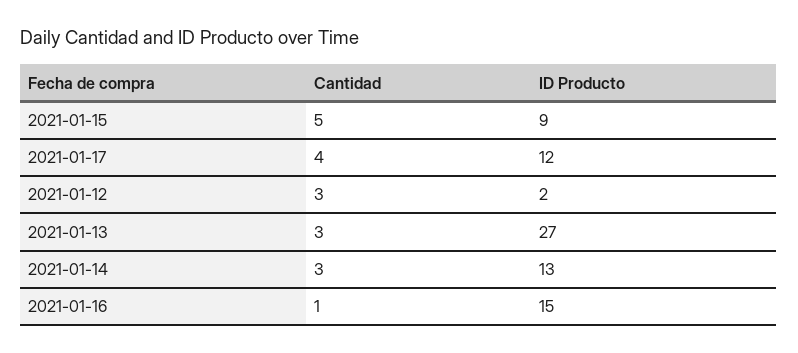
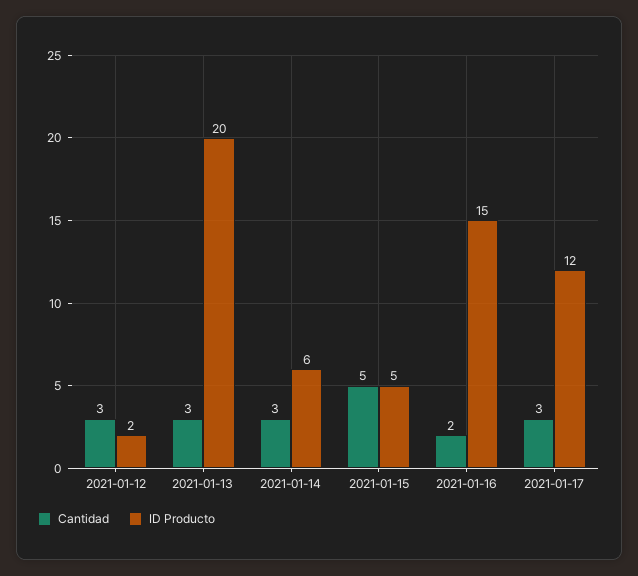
  {
    "Cantidad": {
      "2021-01-15": 5,
-     "2021-01-17": 4,
+     "2021-01-17": 3,
      "2021-01-12": 3,
      "2021-01-13": 3,
      "2021-01-14": 3,
-     "2021-01-16": 1
+     "2021-01-16": 2
    },
    "ID Producto": {
-     "2021-01-15": 9,
+     "2021-01-15": 5,
      "2021-01-17": 12,
      "2021-01-12": 2,
-     "2021-01-13": 27,
+     "2021-01-13": 20,
-     "2021-01-14": 13,
+     "2021-01-14": 6,
      "2021-01-16": 15
    }
  }

